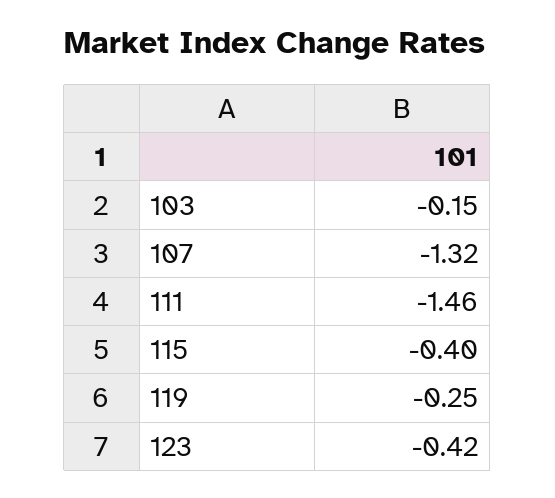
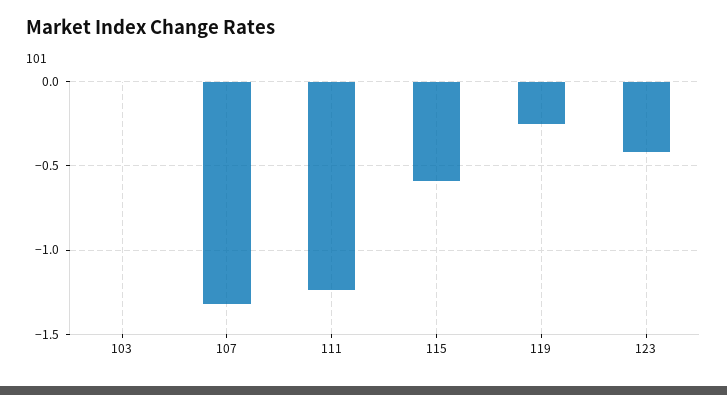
  {
-   "103": -0.15,
+   "103": 0,
    "107": -1.32,
-   "111": -1.46,
+   "111": -1.25,
-   "115": -0.4,
+   "115": -0.6,
    "119": -0.25,
    "123": -0.42
  }

